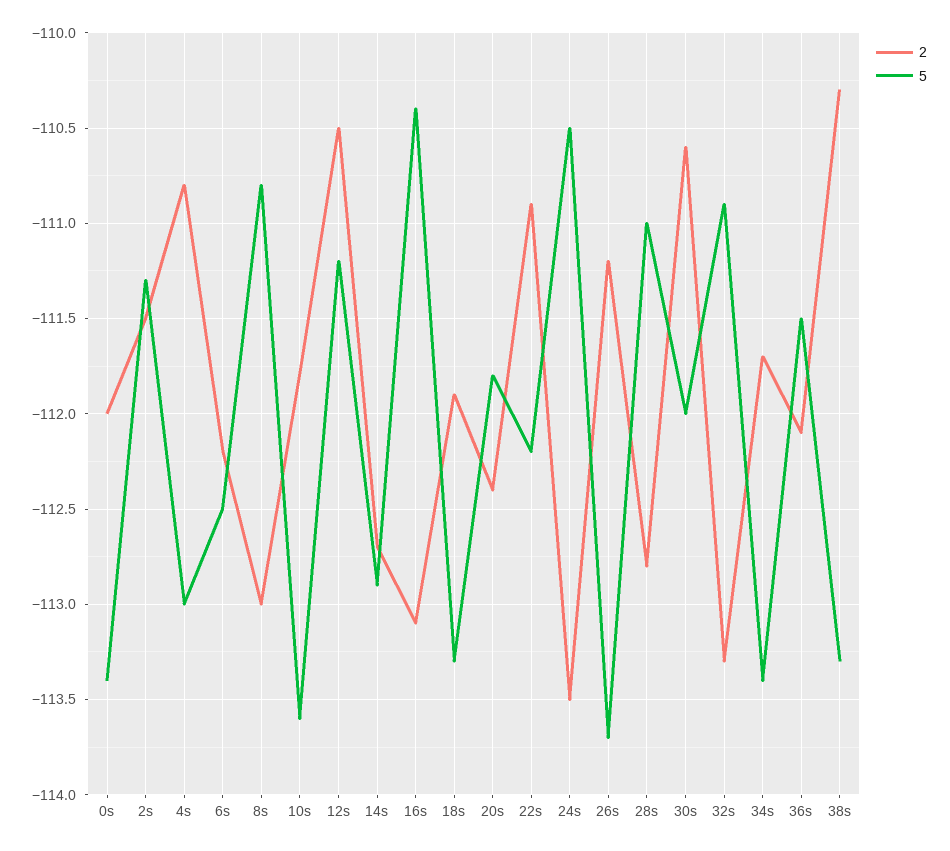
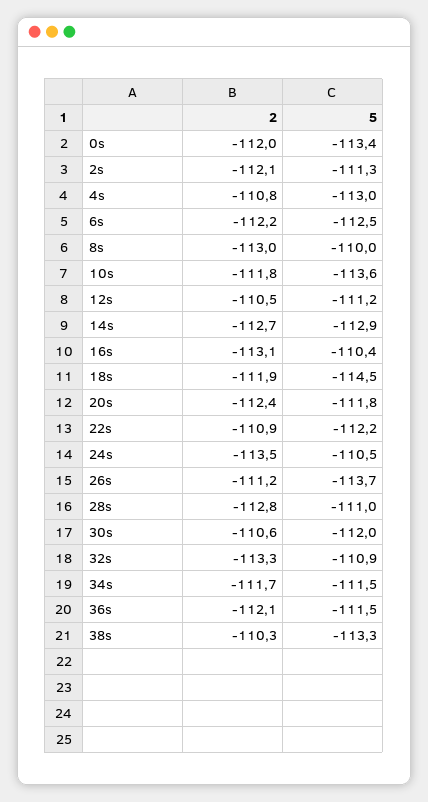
  {
    "2": {
      "0s": -112,
-     "2s": -111.5,
+     "2s": -112.1,
      "4s": -110.8,
      "6s": -112.2,
      "8s": -113,
      "10s": -111.8,
      "12s": -110.5,
      "14s": -112.7,
      "16s": -113.1,
      "18s": -111.9,
      "20s": -112.4,
      "22s": -110.9,
      "24s": -113.5,
      "26s": -111.2,
      "28s": -112.8,
      "30s": -110.6,
      "32s": -113.3,
      "34s": -111.7,
      "36s": -112.1,
      "38s": -110.3
    },
    "5": {
      "0s": -113.4,
      "2s": -111.3,
      "4s": -113,
      "6s": -112.5,
-     "8s": -110.8,
+     "8s": -110,
      "10s": -113.6,
      "12s": -111.2,
      "14s": -112.9,
      "16s": -110.4,
-     "18s": -113.3,
+     "18s": -114.5,
      "20s": -111.8,
      "22s": -112.2,
      "24s": -110.5,
      "26s": -113.7,
      "28s": -111,
      "30s": -112,
      "32s": -110.9,
-     "34s": -113.4,
+     "34s": -111.5,
      "36s": -111.5,
      "38s": -113.3
    }
  }

